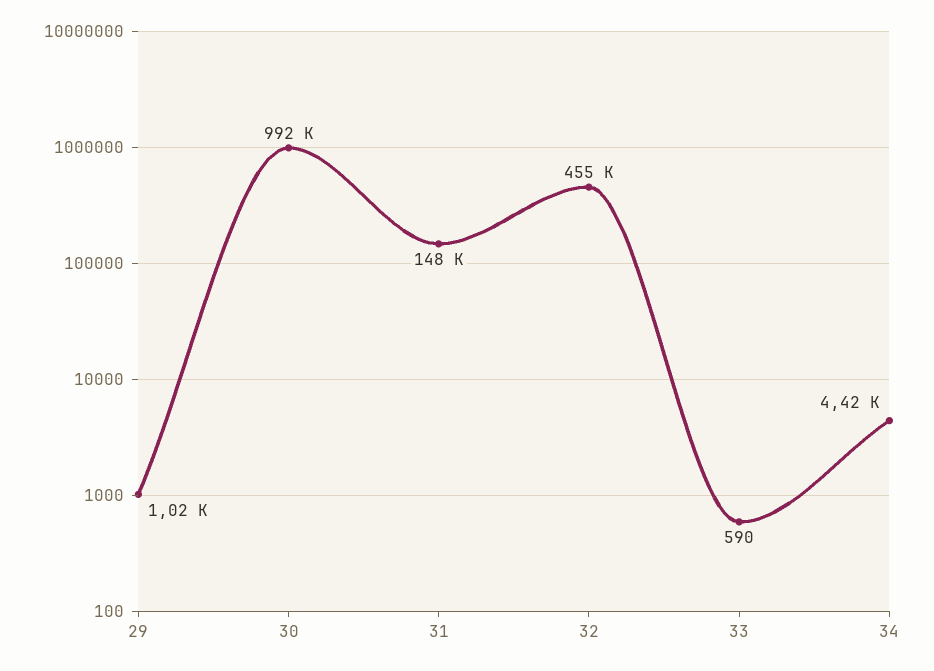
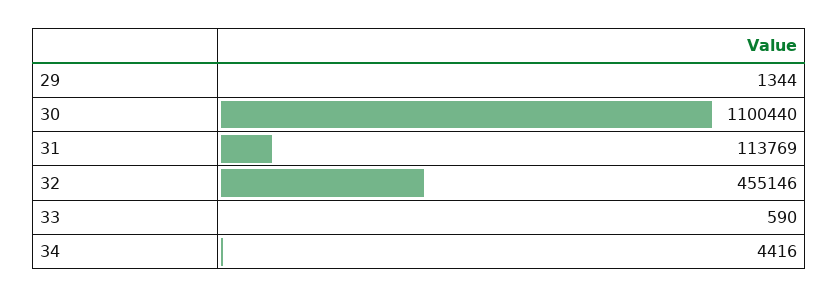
  {
-   "29": 1020,
+   "29": 1344,
-   "30": 992000,
+   "30": 1100440,
-   "31": 148000,
+   "31": 113769,
    "32": 455146,
    "33": 590,
    "34": 4416
  }

